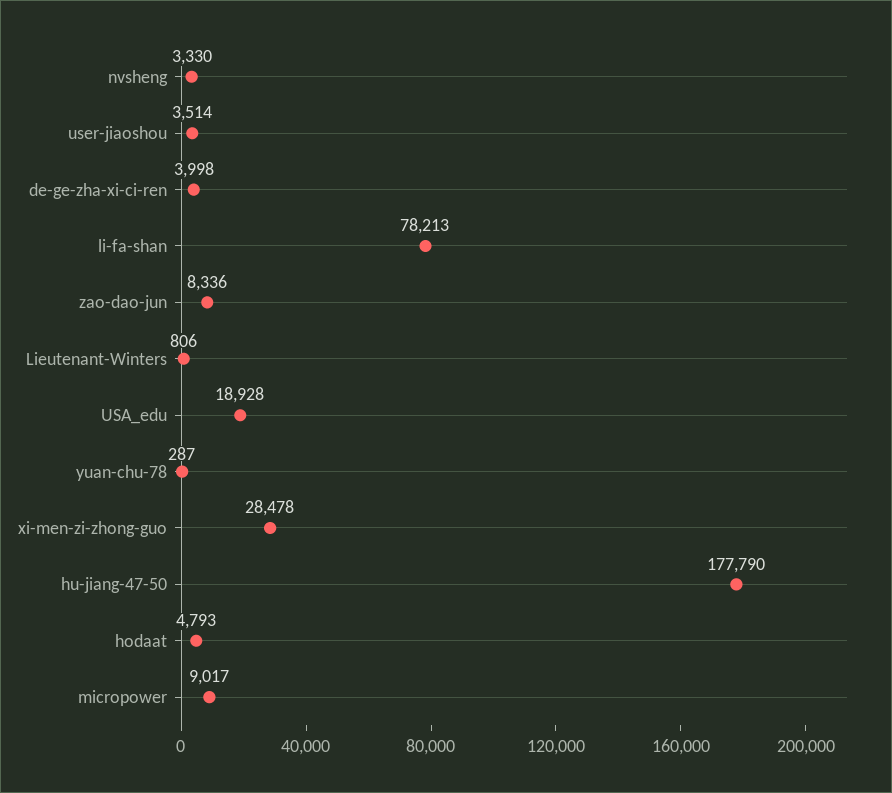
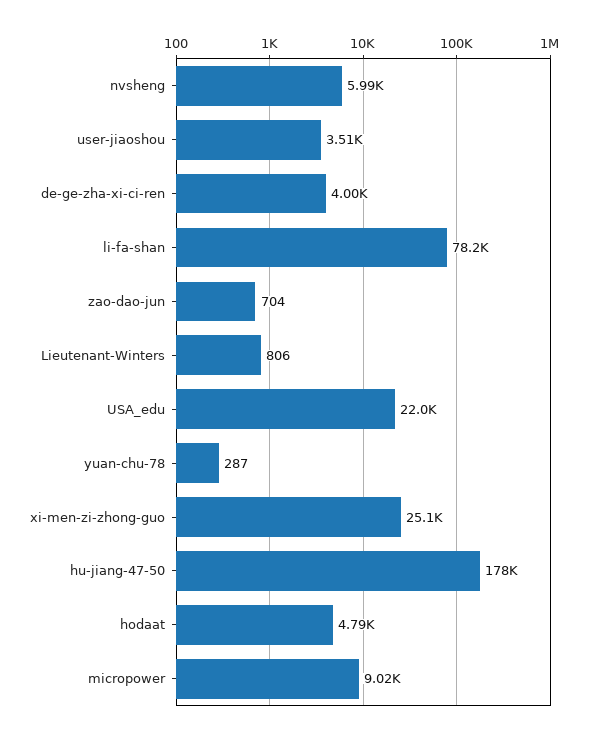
  {
-   "nvsheng": 3330,
+   "nvsheng": 5990,
    "user-jiaoshou": 3514,
    "de-ge-zha-xi-ci-ren": 3998,
    "li-fa-shan": 78213,
-   "zao-dao-jun": 8336,
+   "zao-dao-jun": 704,
    "Lieutenant-Winters": 806,
-   "USA_edu": 18928,
+   "USA_edu": 22000,
    "yuan-chu-78": 287,
-   "xi-men-zi-zhong-guo": 28478,
+   "xi-men-zi-zhong-guo": 25100,
    "hu-jiang-47-50": 177790,
    "hodaat": 4793,
    "micropower": 9017
  }

